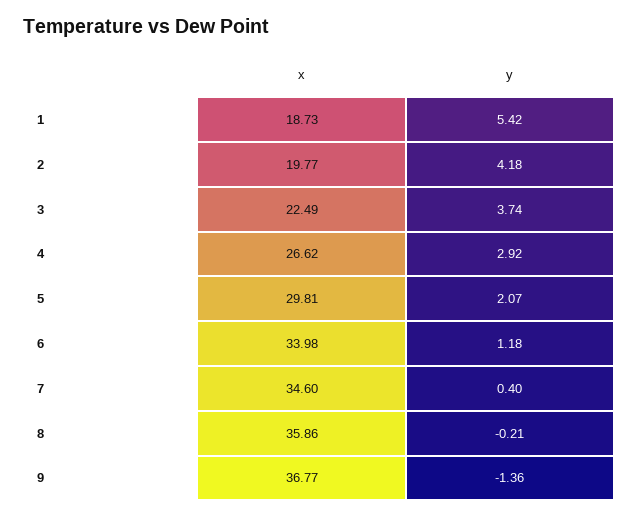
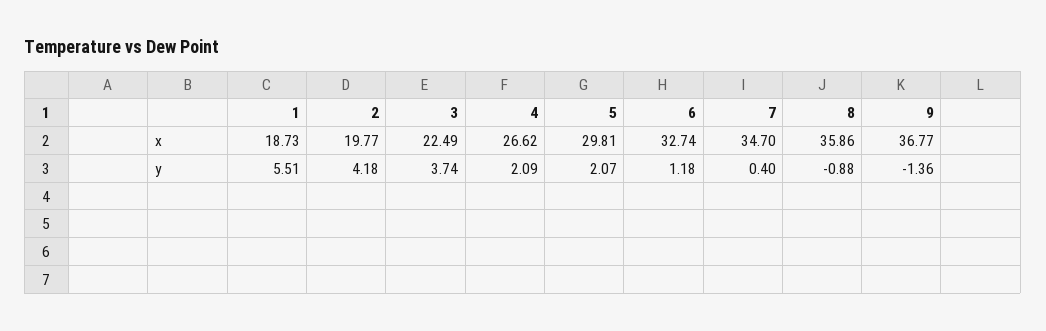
  {
    "x": {
      "1": 18.73,
      "2": 19.77,
      "3": 22.49,
      "4": 26.62,
      "5": 29.81,
-     "6": 33.98,
+     "6": 32.74,
-     "7": 34.6,
+     "7": 34.7,
      "8": 35.86,
      "9": 36.77
    },
    "y": {
-     "1": 5.42,
+     "1": 5.51,
      "2": 4.18,
      "3": 3.74,
-     "4": 2.92,
+     "4": 2.09,
      "5": 2.07,
      "6": 1.18,
      "7": 0.4,
-     "8": -0.21,
+     "8": -0.88,
      "9": -1.36
    }
  }

